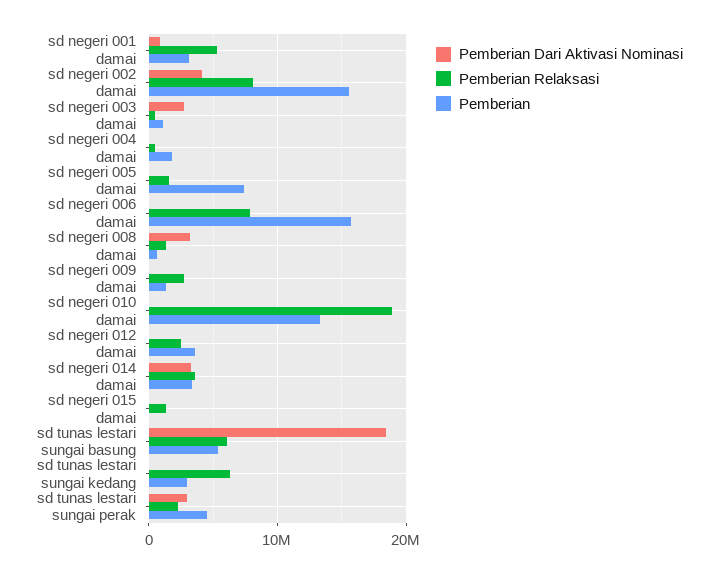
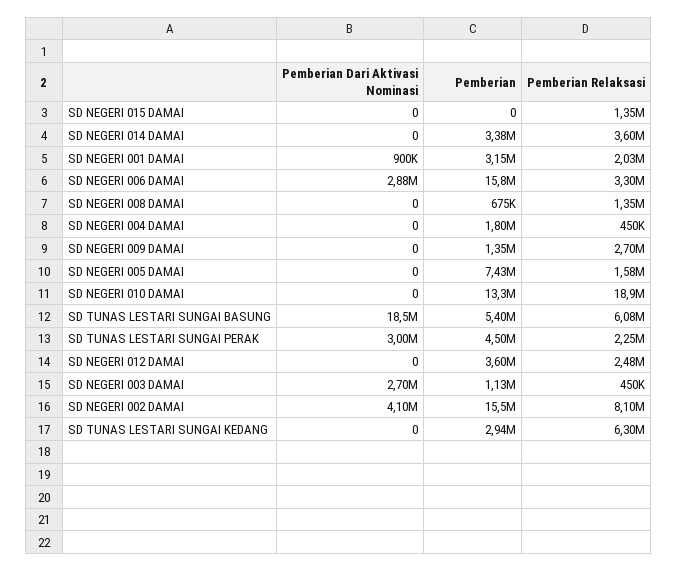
  {
    "Pemberian Dari Aktivasi Nominasi": {
      "sd negeri 001 damai": 900000,
      "sd negeri 002 damai": 4100000,
      "sd negeri 003 damai": 2700000,
      "sd negeri 004 damai": 0,
      "sd negeri 005 damai": 0,
-     "sd negeri 006 damai": 0,
+     "sd negeri 006 damai": 2880000,
-     "sd negeri 008 damai": 3000000,
+     "sd negeri 008 damai": 0,
      "sd negeri 009 damai": 0,
      "sd negeri 010 damai": 0,
      "sd negeri 012 damai": 0,
-     "sd negeri 014 damai": 3000000,
+     "sd negeri 014 damai": 0,
      "sd negeri 015 damai": 0,
      "sd tunas lestari sungai basung": 18500000,
      "sd tunas lestari sungai kedang": 0,
      "sd tunas lestari sungai perak": 3000000
    },
    "Pemberian Relaksasi": {
-     "sd negeri 001 damai": 5000000,
+     "sd negeri 001 damai": 2030000,
      "sd negeri 002 damai": 8100000,
      "sd negeri 003 damai": 450000,
      "sd negeri 004 damai": 450000,
      "sd negeri 005 damai": 1580000,
-     "sd negeri 006 damai": 8000000,
+     "sd negeri 006 damai": 3300000,
      "sd negeri 008 damai": 1350000,
      "sd negeri 009 damai": 2700000,
      "sd negeri 010 damai": 18900000,
      "sd negeri 012 damai": 2480000,
      "sd negeri 014 damai": 3600000,
      "sd negeri 015 damai": 1350000,
      "sd tunas lestari sungai basung": 6080000,
      "sd tunas lestari sungai kedang": 6300000,
      "sd tunas lestari sungai perak": 2250000
    },
    "Pemberian": {
      "sd negeri 001 damai": 3150000,
      "sd negeri 002 damai": 15500000,
      "sd negeri 003 damai": 1130000,
      "sd negeri 004 damai": 1800000,
      "sd negeri 005 damai": 7430000,
      "sd negeri 006 damai": 15800000,
      "sd negeri 008 damai": 675000,
      "sd negeri 009 damai": 1350000,
      "sd negeri 010 damai": 13300000,
      "sd negeri 012 damai": 3600000,
      "sd negeri 014 damai": 3380000,
      "sd negeri 015 damai": 0,
      "sd tunas lestari sungai basung": 5400000,
      "sd tunas lestari sungai kedang": 2940000,
      "sd tunas lestari sungai perak": 4500000
    }
  }

